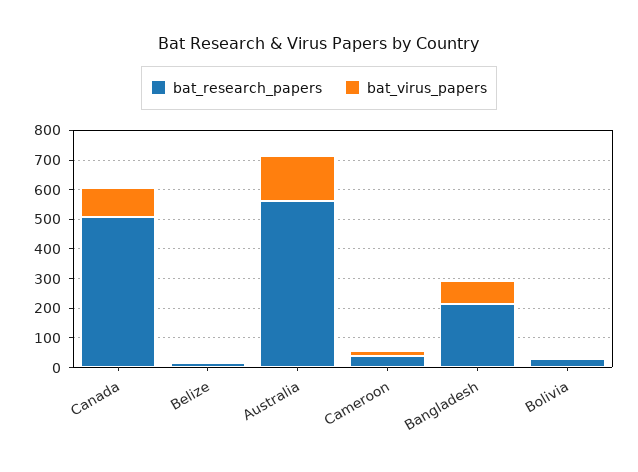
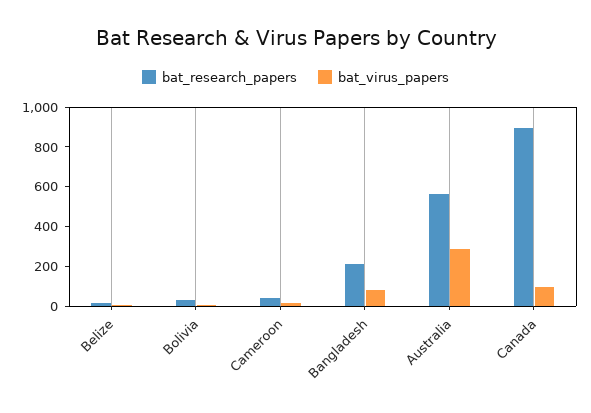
  {
    "bat_research_papers": {
-     "Canada": 500,
+     "Canada": 900,
      "Belize": 0,
      "Australia": 550,
      "Cameroon": 50,
      "Bangladesh": 200,
      "Bolivia": 50
    },
    "bat_virus_papers": {
      "Canada": 100,
      "Belize": 0,
-     "Australia": 150,
+     "Australia": 300,
      "Cameroon": 0,
      "Bangladesh": 100,
      "Bolivia": 0
    }
  }

